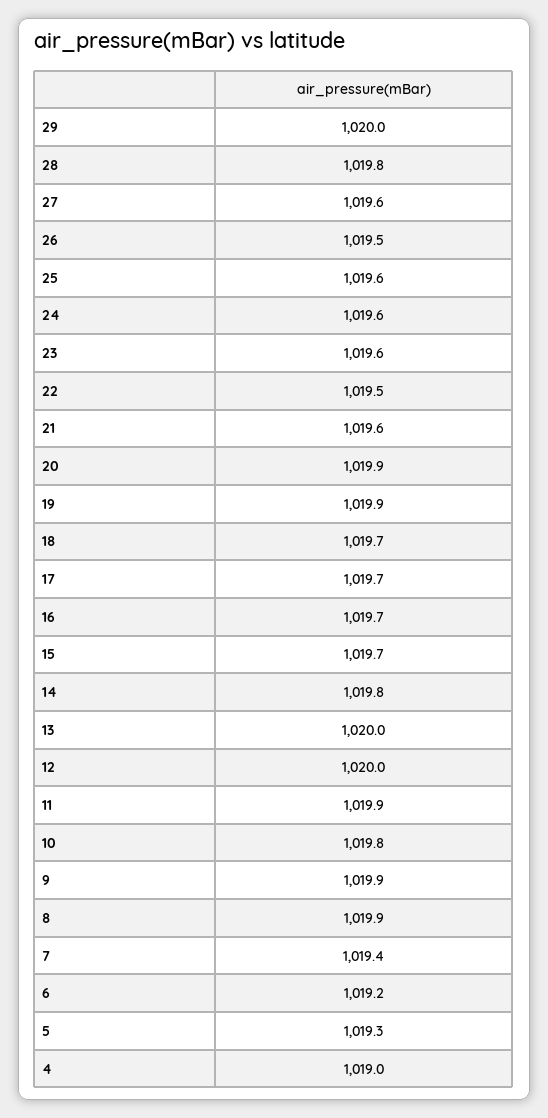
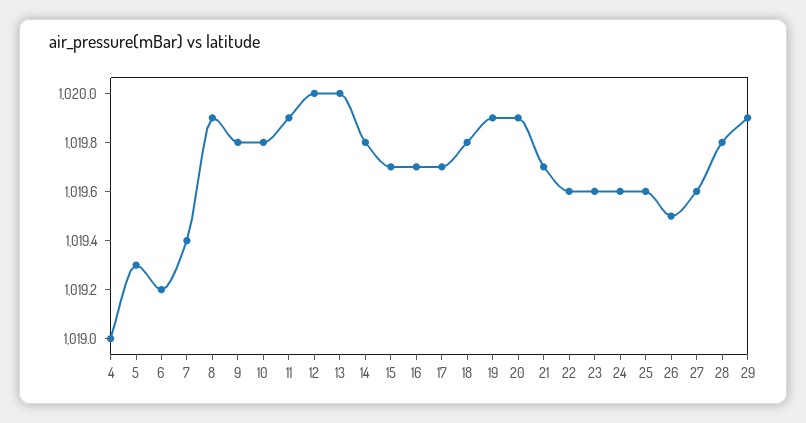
  {
-   "29": 1020,
+   "29": 1019.9,
    "28": 1019.8,
    "27": 1019.6,
    "26": 1019.5,
    "25": 1019.6,
    "24": 1019.6,
    "23": 1019.6,
-   "22": 1019.5,
+   "22": 1019.6,
-   "21": 1019.6,
+   "21": 1019.7,
    "20": 1019.9,
    "19": 1019.9,
-   "18": 1019.7,
+   "18": 1019.8,
    "17": 1019.7,
    "16": 1019.7,
    "15": 1019.7,
    "14": 1019.8,
    "13": 1020,
    "12": 1020,
    "11": 1019.9,
    "10": 1019.8,
-   "9": 1019.9,
+   "9": 1019.8,
    "8": 1019.9,
    "7": 1019.4,
    "6": 1019.2,
    "5": 1019.3,
    "4": 1019
  }

